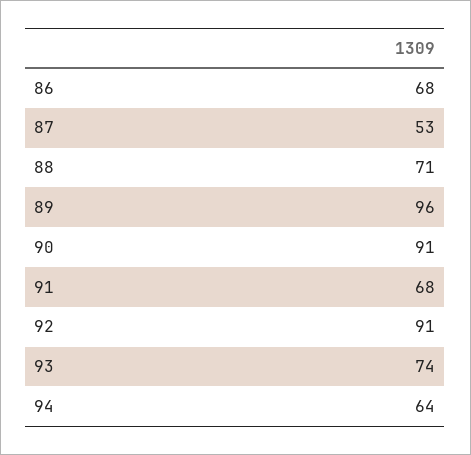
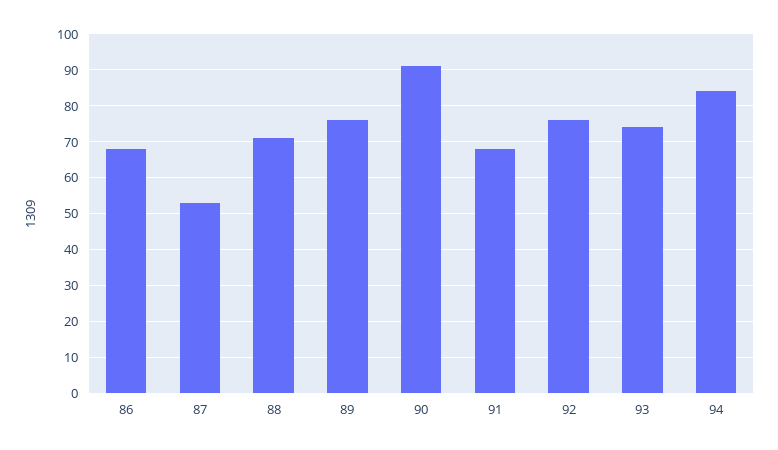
  {
    "86": 68,
    "87": 53,
    "88": 71,
-   "89": 96,
+   "89": 75,
    "90": 91,
    "91": 68,
-   "92": 91,
+   "92": 75,
    "93": 74,
-   "94": 64
+   "94": 85
  }

